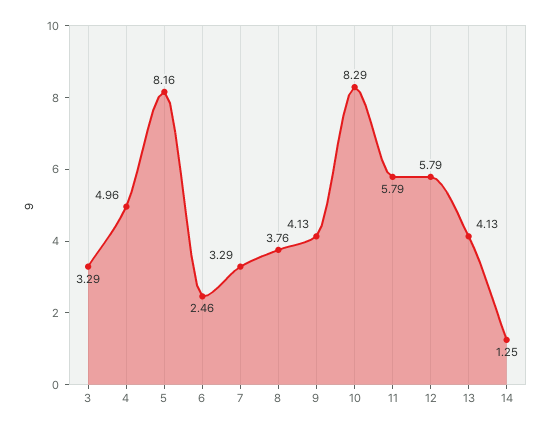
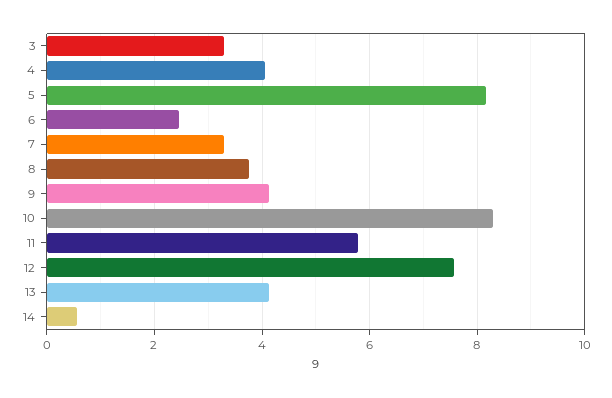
  {
    "3": 3.29,
-   "4": 4.96,
+   "4": 4,
    "5": 8.16,
    "6": 2.46,
    "7": 3.29,
    "8": 3.76,
    "9": 4.13,
    "10": 8.29,
    "11": 5.79,
-   "12": 5.79,
+   "12": 7.6,
    "13": 4.13,
-   "14": 1.25
+   "14": 0.6
  }

